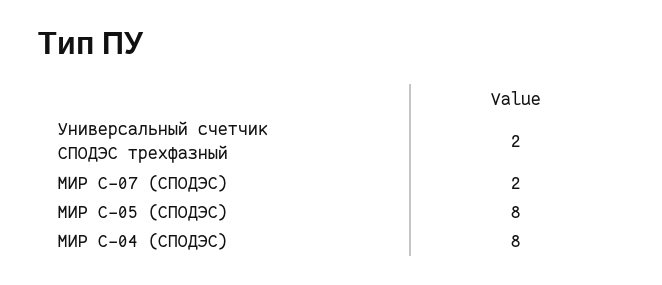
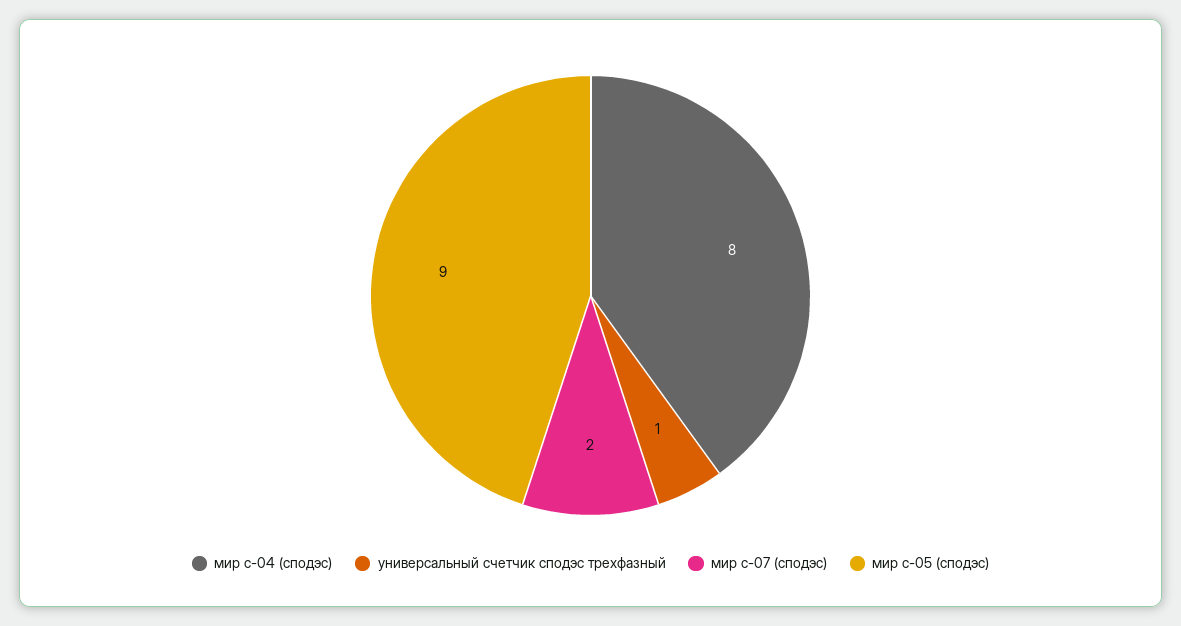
  {
-   "Универсальный счетчик СПОДЭС трехфазный": 2,
+   "Универсальный счетчик СПОДЭС трехфазный": 1,
    "МИР С-07 (СПОДЭС)": 2,
-   "МИР С-05 (СПОДЭС)": 8,
+   "МИР С-05 (СПОДЭС)": 9,
    "МИР С-04 (СПОДЭС)": 8
  }

